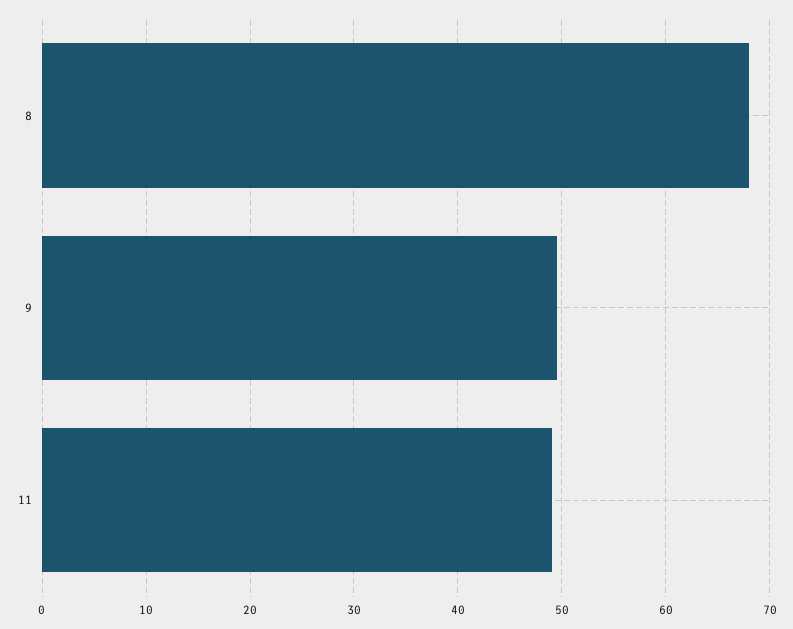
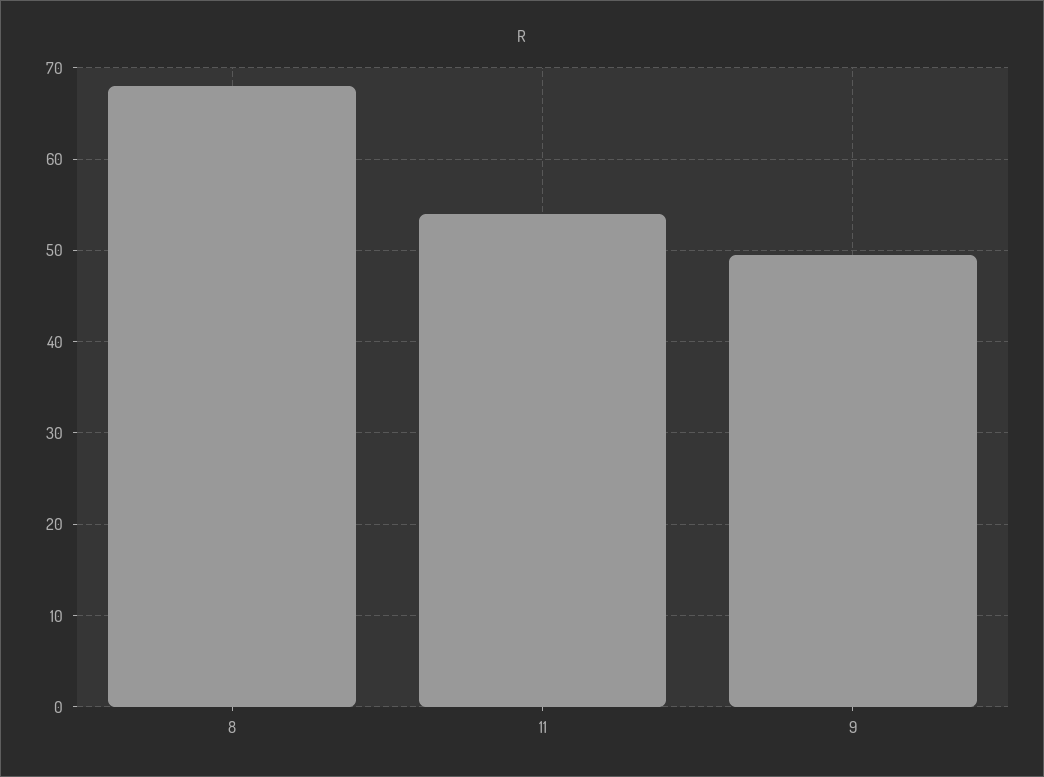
  {
    "8": 68,
    "9": 50,
-   "11": 49
+   "11": 54
  }

